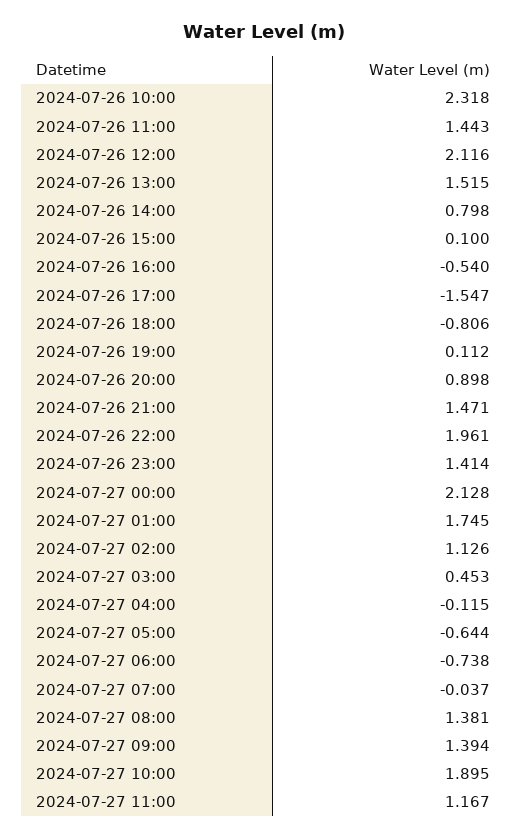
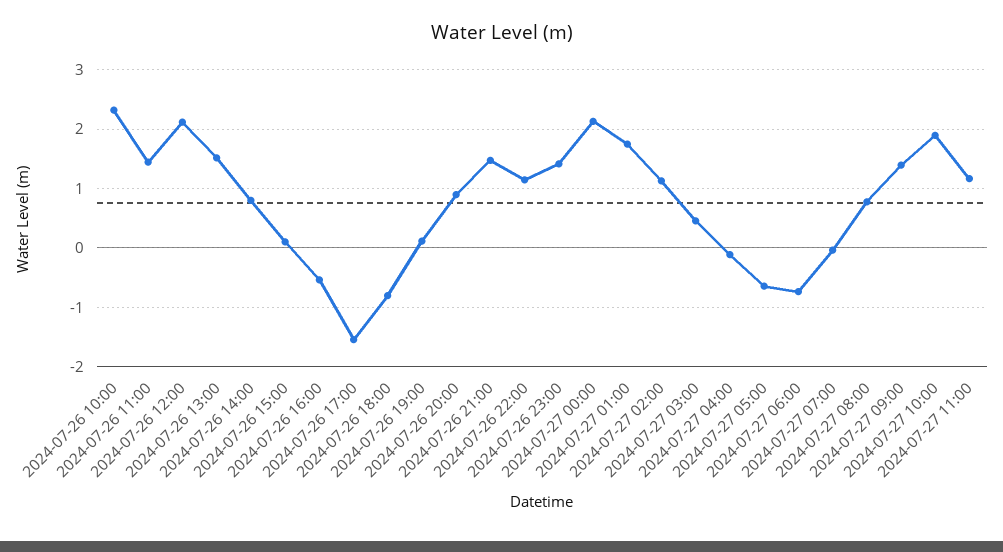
  {
    "2024-07-26 10:00": 2.318,
    "2024-07-26 11:00": 1.443,
    "2024-07-26 12:00": 2.116,
    "2024-07-26 13:00": 1.515,
    "2024-07-26 14:00": 0.798,
    "2024-07-26 15:00": 0.1,
    "2024-07-26 16:00": -0.54,
    "2024-07-26 17:00": -1.547,
    "2024-07-26 18:00": -0.806,
    "2024-07-26 19:00": 0.112,
    "2024-07-26 20:00": 0.898,
    "2024-07-26 21:00": 1.471,
-   "2024-07-26 22:00": 1.961,
+   "2024-07-26 22:00": 1.2,
    "2024-07-26 23:00": 1.414,
    "2024-07-27 00:00": 2.128,
    "2024-07-27 01:00": 1.745,
    "2024-07-27 02:00": 1.126,
    "2024-07-27 03:00": 0.453,
    "2024-07-27 04:00": -0.115,
    "2024-07-27 05:00": -0.644,
    "2024-07-27 06:00": -0.738,
    "2024-07-27 07:00": -0.037,
-   "2024-07-27 08:00": 1.381,
+   "2024-07-27 08:00": 0.8,
    "2024-07-27 09:00": 1.394,
    "2024-07-27 10:00": 1.895,
    "2024-07-27 11:00": 1.167
  }

